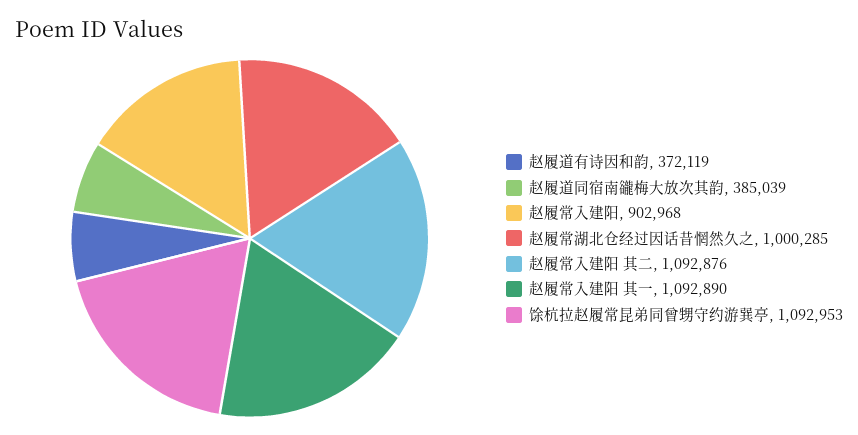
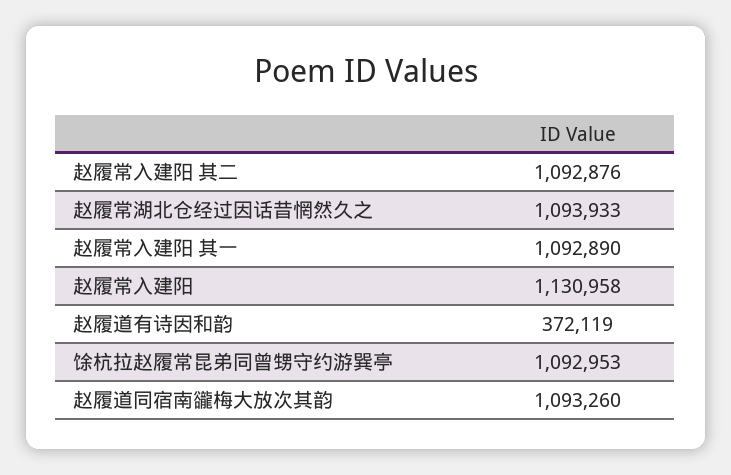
  {
    "赵履道有诗因和韵": 372119,
-   "赵履道同宿南豅梅大放次其韵": 385039,
+   "赵履道同宿南豅梅大放次其韵": 1093260,
-   "赵履常入建阳": 902968,
+   "赵履常入建阳": 1130958,
-   "赵履常湖北仓经过因话昔惘然久之": 1000285,
+   "赵履常湖北仓经过因话昔惘然久之": 1093933,
    "赵履常入建阳 其二": 1092876,
    "赵履常入建阳 其一": 1092890,
    "馀杭拉赵履常昆弟同曾甥守约游巽亭": 1092953
  }

